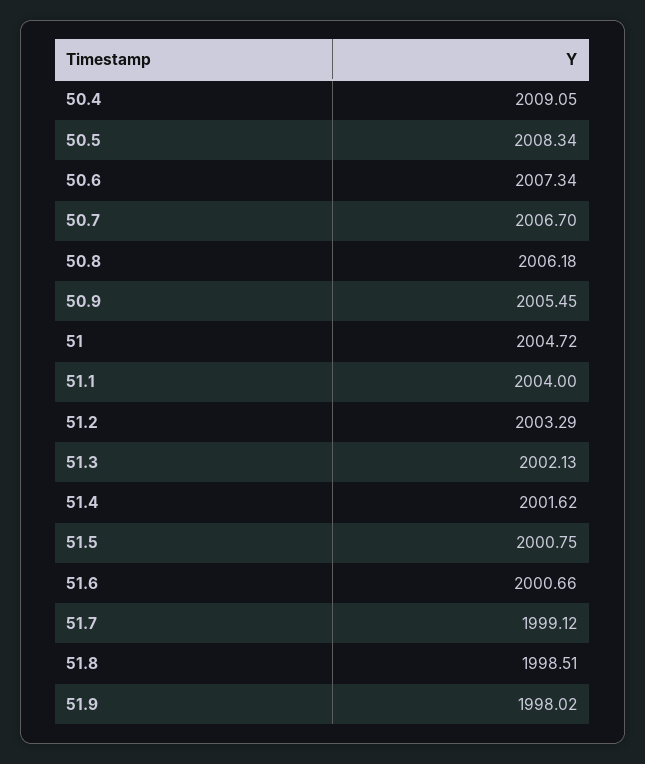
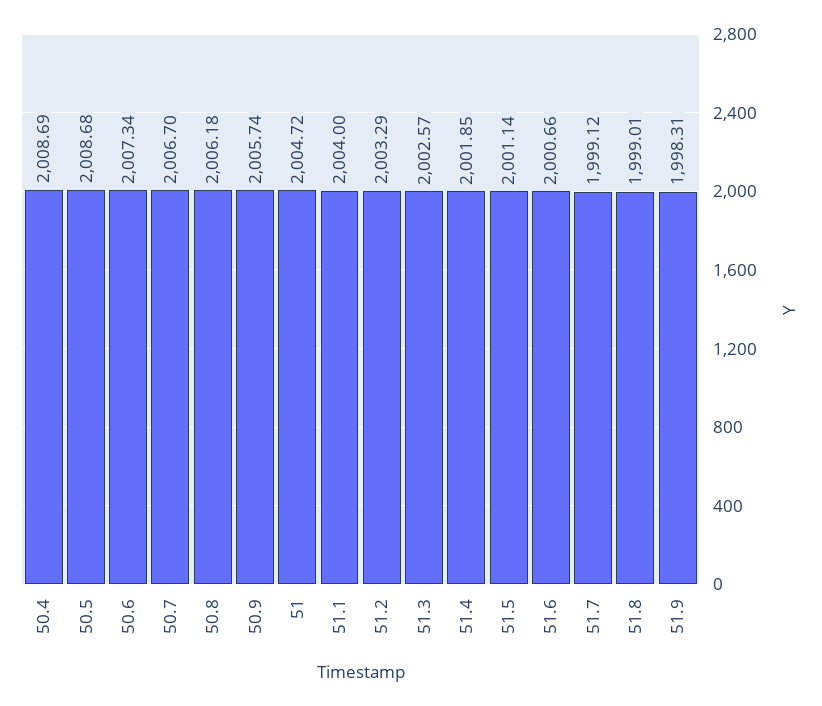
  {
-   "50.4": 2009.05,
+   "50.4": 2008.69,
-   "50.5": 2008.34,
+   "50.5": 2008.68,
    "50.6": 2007.34,
    "50.7": 2006.7,
    "50.8": 2006.18,
-   "50.9": 2005.45,
+   "50.9": 2005.74,
    "51": 2004.72,
    "51.1": 2004,
    "51.2": 2003.29,
-   "51.3": 2002.13,
+   "51.3": 2002.57,
-   "51.4": 2001.62,
+   "51.4": 2001.85,
-   "51.5": 2000.75,
+   "51.5": 2001.14,
    "51.6": 2000.66,
    "51.7": 1999.12,
-   "51.8": 1998.51,
+   "51.8": 1999.01,
-   "51.9": 1998.02
+   "51.9": 1998.31
  }

